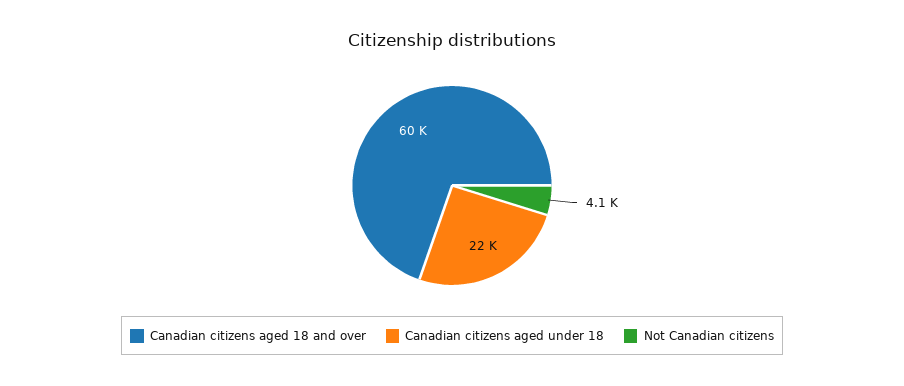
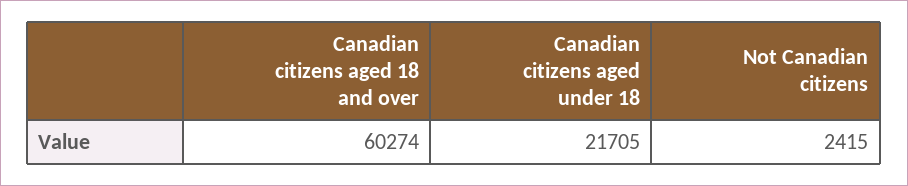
  {
    "Canadian citizens aged 18 and over": 60274,
    "Canadian citizens aged under 18": 21705,
-   "Not Canadian citizens": 4100
+   "Not Canadian citizens": 2415
  }

